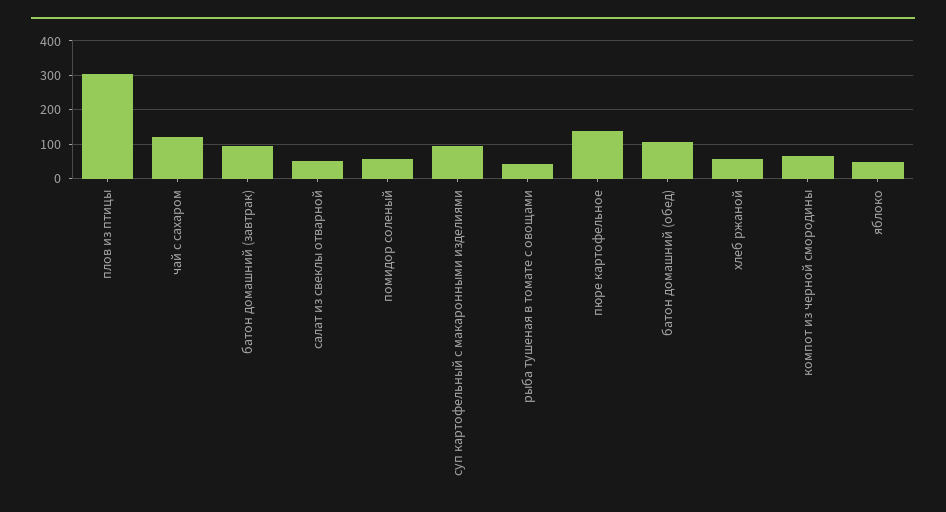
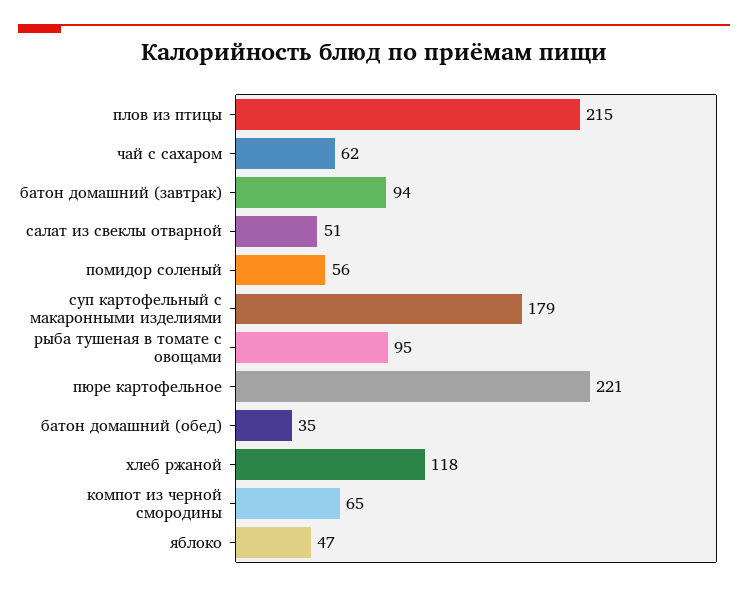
  {
-   "плов из птицы": 300,
+   "плов из птицы": 215,
-   "чай с сахаром": 120,
+   "чай с сахаром": 62,
    "батон домашний (завтрак)": 94,
    "салат из свеклы отварной": 51,
    "помидор соленый": 56,
-   "суп картофельный с макаронными изделиями": 100,
+   "суп картофельный с макаронными изделиями": 179,
-   "рыба тушеная в томате с овощами": 40,
+   "рыба тушеная в томате с овощами": 95,
-   "пюре картофельное": 140,
+   "пюре картофельное": 221,
-   "батон домашний (обед)": 100,
+   "батон домашний (обед)": 35,
-   "хлеб ржаной": 60,
+   "хлеб ржаной": 118,
    "компот из черной смородины": 65,
    "яблоко": 47
  }

